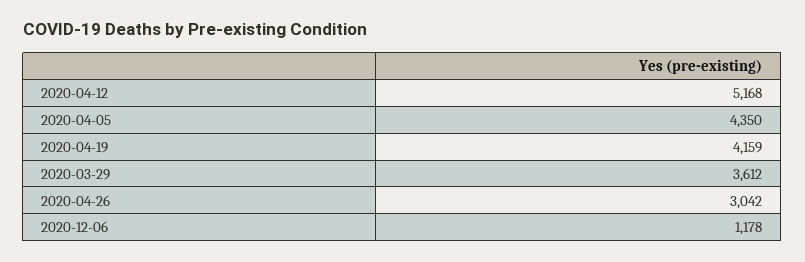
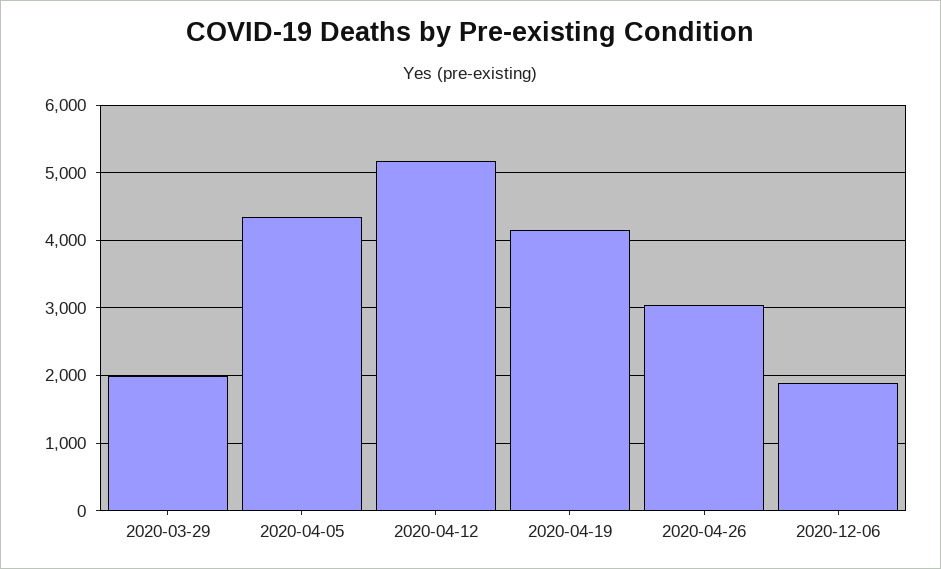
  {
    "2020-04-12": 5168,
    "2020-04-05": 4350,
    "2020-04-19": 4159,
-   "2020-03-29": 3612,
+   "2020-03-29": 2000,
    "2020-04-26": 3042,
-   "2020-12-06": 1178
+   "2020-12-06": 1900
  }

